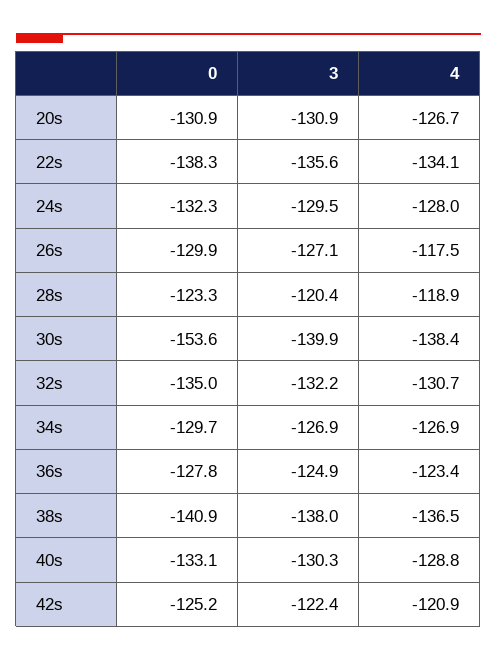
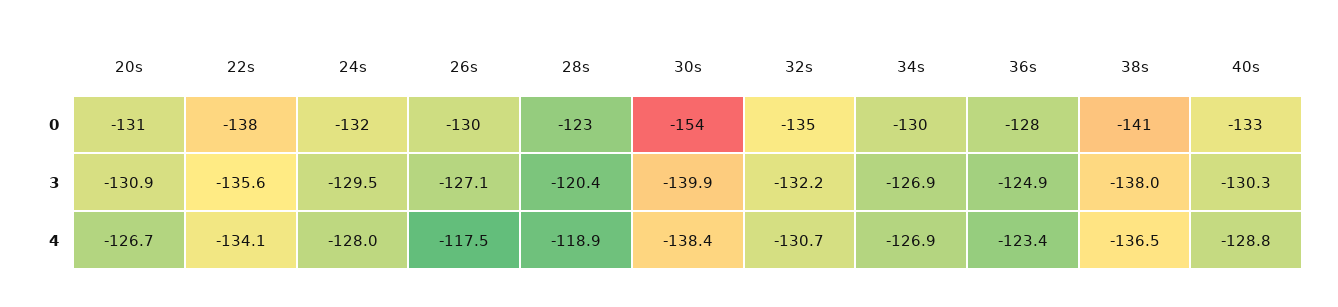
  {
    "0": {
      "20s": -130.9,
      "22s": -138.3,
      "24s": -132.3,
      "26s": -129.9,
      "28s": -123.3,
      "30s": -153.6,
      "32s": -135,
      "34s": -129.7,
      "36s": -127.8,
      "38s": -140.9,
-     "40s": -133.1,
+     "40s": -133.1
-     "42s": -125.2
    },
    "3": {
      "20s": -130.9,
      "22s": -135.6,
      "24s": -129.5,
      "26s": -127.1,
      "28s": -120.4,
      "30s": -139.9,
      "32s": -132.2,
      "34s": -126.9,
      "36s": -124.9,
      "38s": -138,
-     "40s": -130.3,
+     "40s": -130.3
-     "42s": -122.4
    },
    "4": {
      "20s": -126.7,
      "22s": -134.1,
      "24s": -128,
      "26s": -117.5,
      "28s": -118.9,
      "30s": -138.4,
      "32s": -130.7,
      "34s": -126.9,
      "36s": -123.4,
      "38s": -136.5,
-     "40s": -128.8,
+     "40s": -128.8
-     "42s": -120.9
    }
  }

